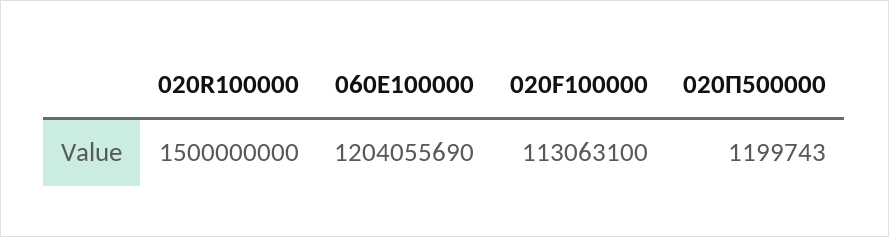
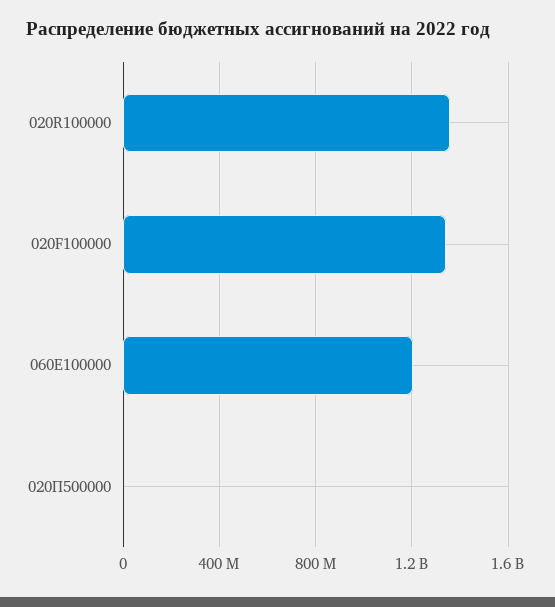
  {
-   "020R100000": 1500000000,
+   "020R100000": 1350000000,
    "060E100000": 1204055690,
-   "020F100000": 113063100,
+   "020F100000": 1350000000,
    "020П500000": 1199743
  }

